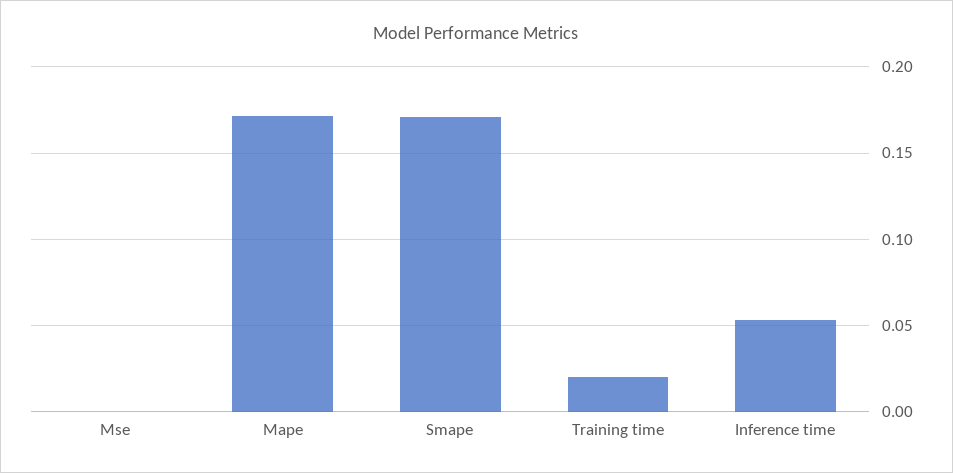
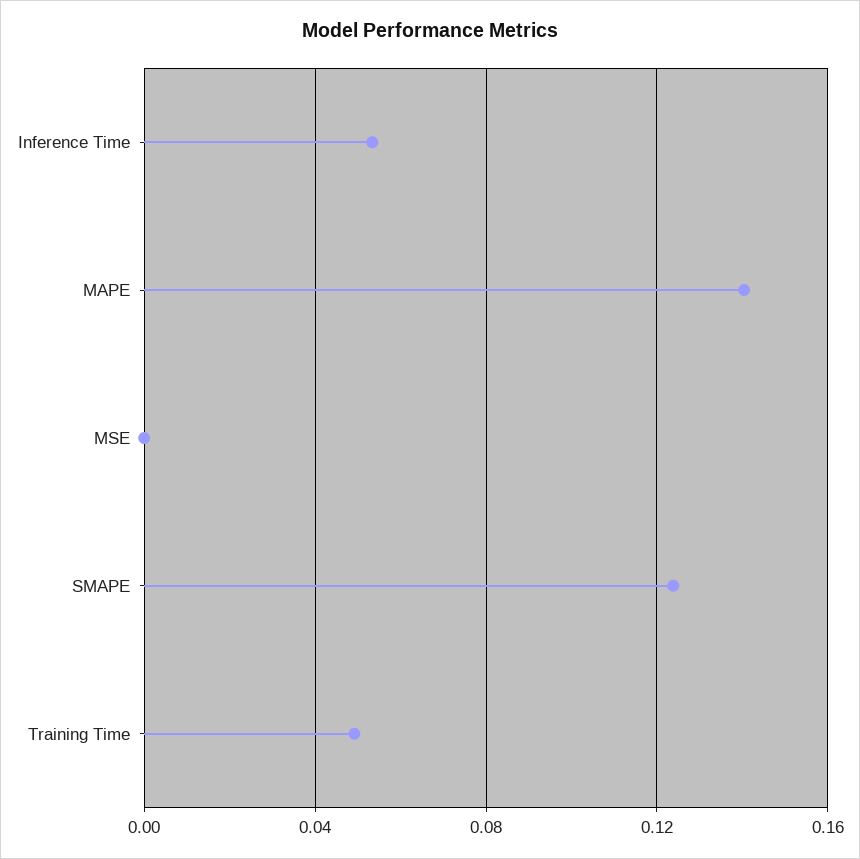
  {
    "Mse": 0,
-   "Mape": 0.17,
+   "Mape": 0.14,
-   "Smape": 0.17,
+   "Smape": 0.125,
-   "Training time": 0.02,
+   "Training time": 0.05,
    "Inference time": 0.055
  }

